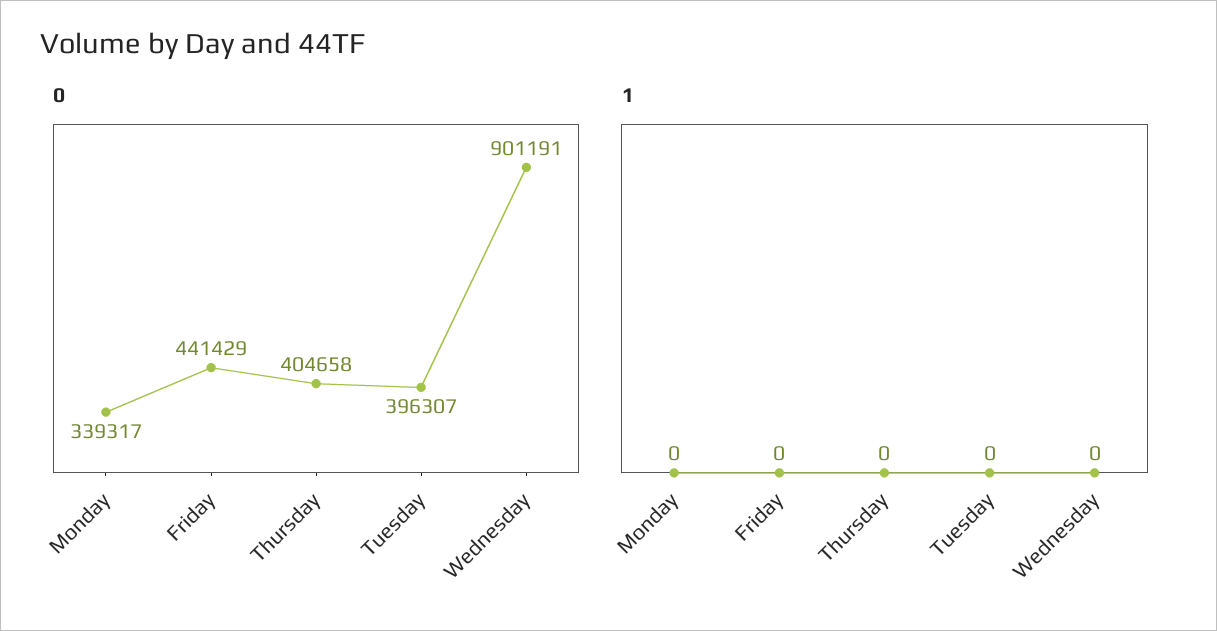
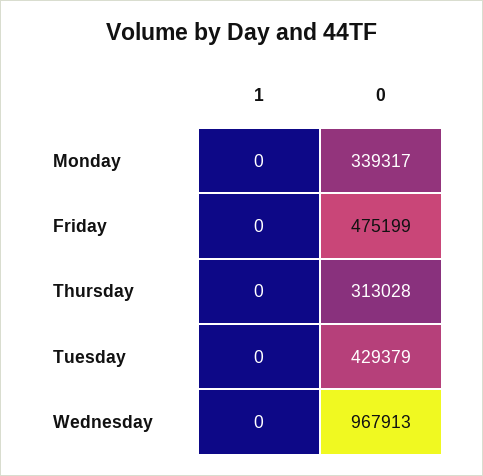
  {
    "0": {
      "Monday": 339317,
-     "Friday": 441429,
+     "Friday": 475199,
-     "Thursday": 404658,
+     "Thursday": 313028,
-     "Tuesday": 396307,
+     "Tuesday": 429379,
-     "Wednesday": 901191
+     "Wednesday": 967913
    },
    "1": {
      "Monday": 0,
      "Friday": 0,
      "Thursday": 0,
      "Tuesday": 0,
      "Wednesday": 0
    }
  }

